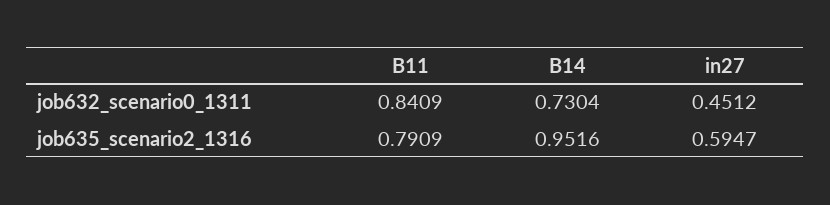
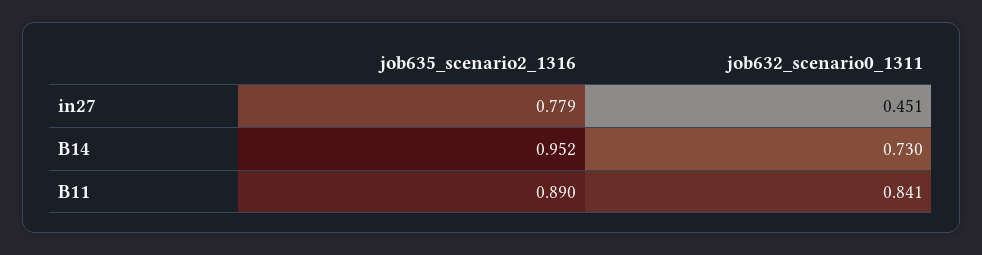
  {
    "B11": {
      "job632_scenario0_1311": 0.8409,
-     "job635_scenario2_1316": 0.7909
+     "job635_scenario2_1316": 0.89
    },
    "B14": {
      "job632_scenario0_1311": 0.7304,
      "job635_scenario2_1316": 0.9516
    },
    "in27": {
      "job632_scenario0_1311": 0.4512,
-     "job635_scenario2_1316": 0.5947
+     "job635_scenario2_1316": 0.779
    }
  }

